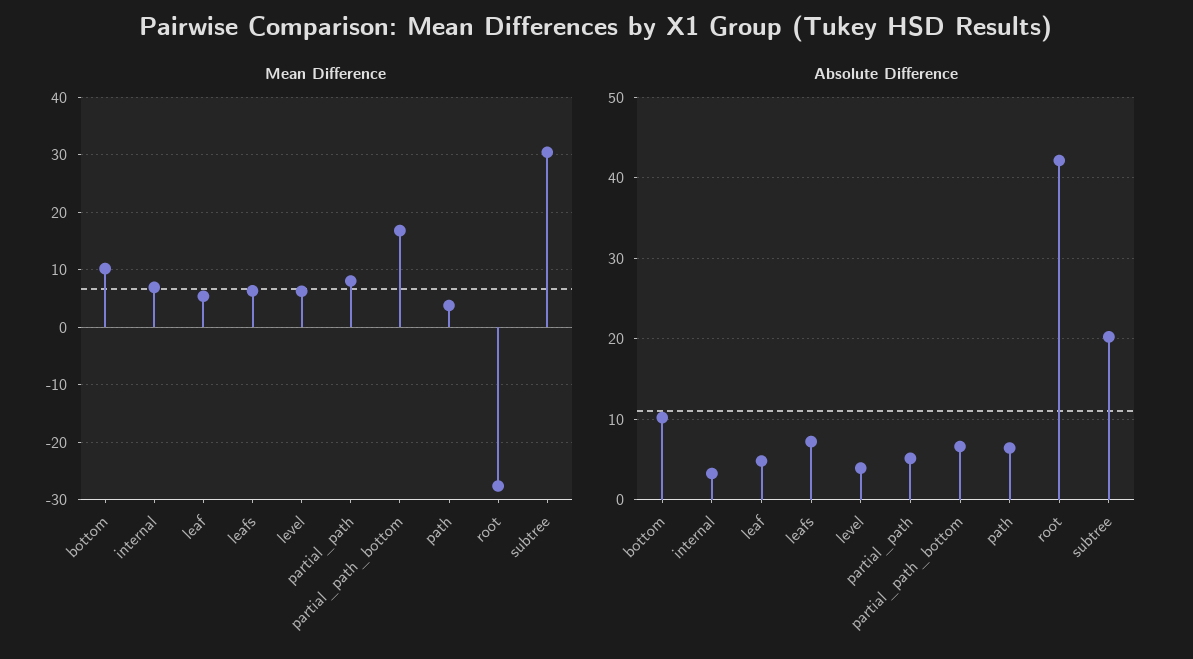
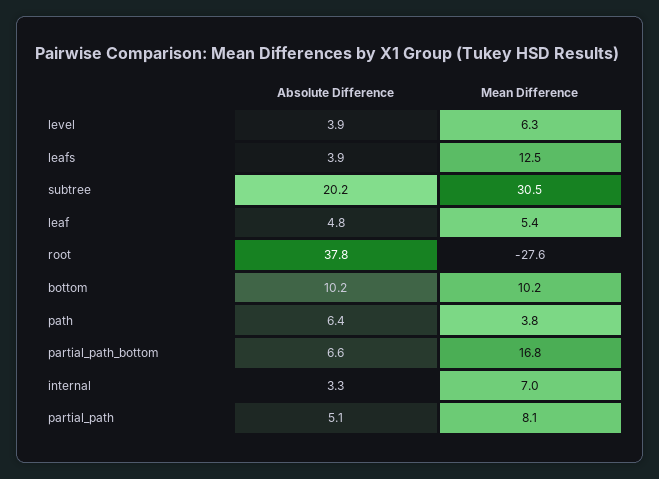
  {
    "Mean Difference": {
      "bottom": 10.2,
      "internal": 7,
      "leaf": 5.4,
-     "leafs": 6,
+     "leafs": 12.5,
      "level": 6.3,
      "partial_path": 8.1,
      "partial_path_bottom": 16.8,
      "path": 3.8,
      "root": -27.6,
      "subtree": 30.5
    },
    "Absolute Difference": {
      "bottom": 10.2,
      "internal": 3.3,
      "leaf": 4.8,
-     "leafs": 7,
+     "leafs": 3.9,
      "level": 3.9,
      "partial_path": 5.1,
      "partial_path_bottom": 6.6,
      "path": 6.4,
-     "root": 42,
+     "root": 37.8,
      "subtree": 20.2
    }
  }

